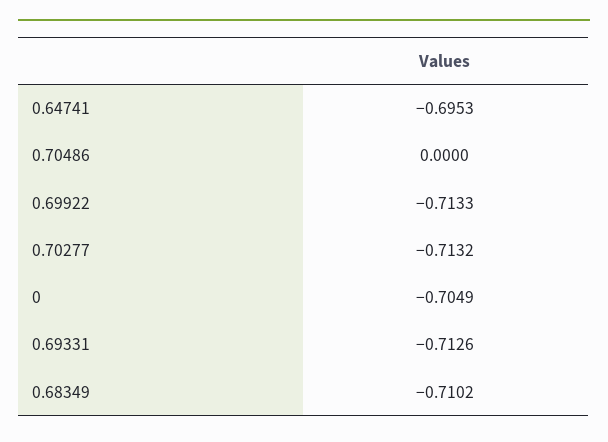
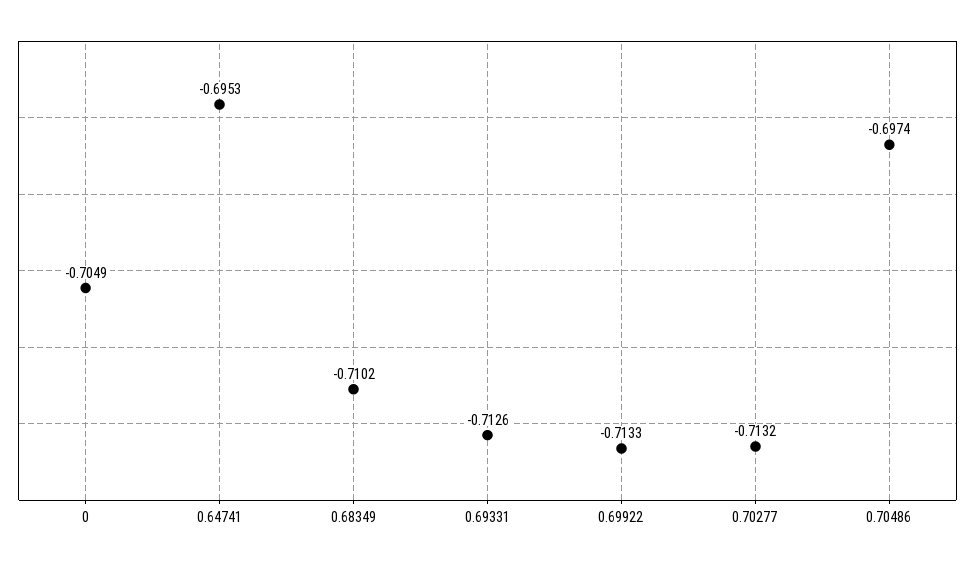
  {
    "0.64741": -0.6953,
-   "0.70486": 0,
+   "0.70486": -0.6974,
    "0.69922": -0.7133,
    "0.70277": -0.7132,
    "0": -0.7049,
    "0.69331": -0.7126,
    "0.68349": -0.7102
  }

